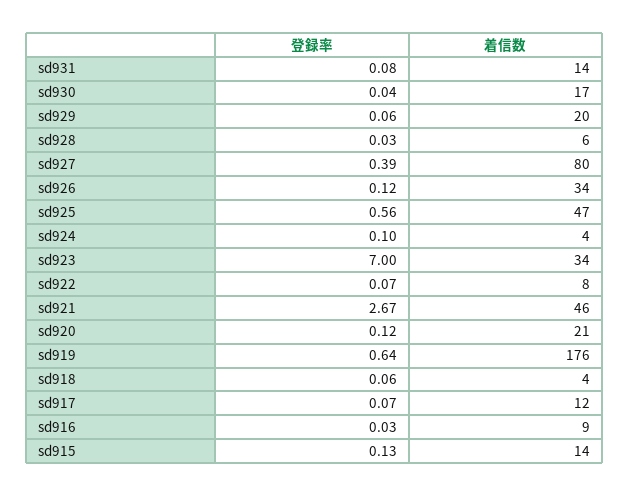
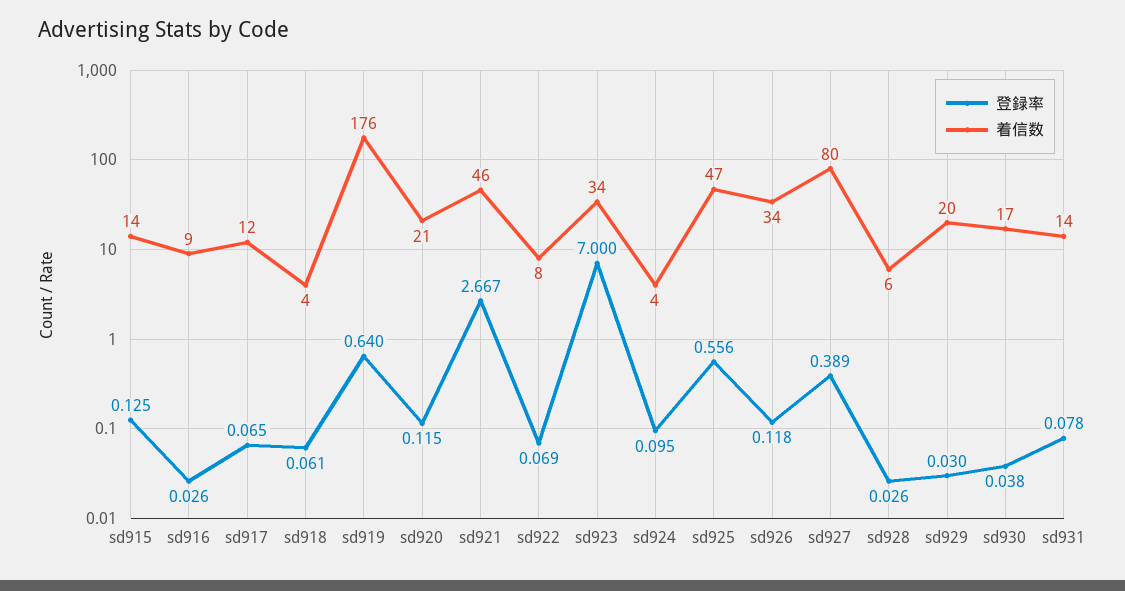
  {
    "登録率": {
      "sd931": 0.078,
      "sd930": 0.038,
-     "sd929": 0.06,
+     "sd929": 0.03,
      "sd928": 0.026,
      "sd927": 0.389,
      "sd926": 0.118,
      "sd925": 0.556,
      "sd924": 0.095,
      "sd923": 7,
      "sd922": 0.069,
      "sd921": 2.667,
      "sd920": 0.115,
      "sd919": 0.64,
      "sd918": 0.061,
      "sd917": 0.065,
      "sd916": 0.026,
      "sd915": 0.125
    },
    "着信数": {
      "sd931": 14,
      "sd930": 17,
      "sd929": 20,
      "sd928": 6,
      "sd927": 80,
      "sd926": 34,
      "sd925": 47,
      "sd924": 4,
      "sd923": 34,
      "sd922": 8,
      "sd921": 46,
      "sd920": 21,
      "sd919": 176,
      "sd918": 4,
      "sd917": 12,
      "sd916": 9,
      "sd915": 14
    }
  }

